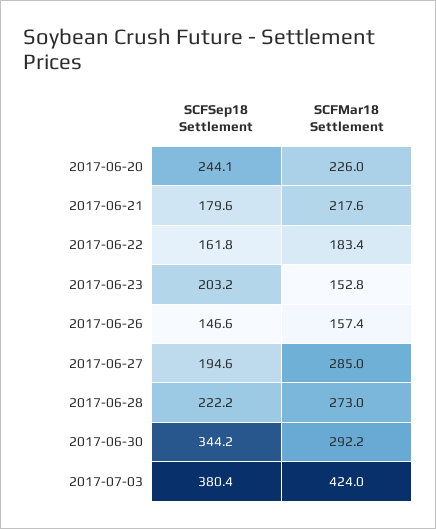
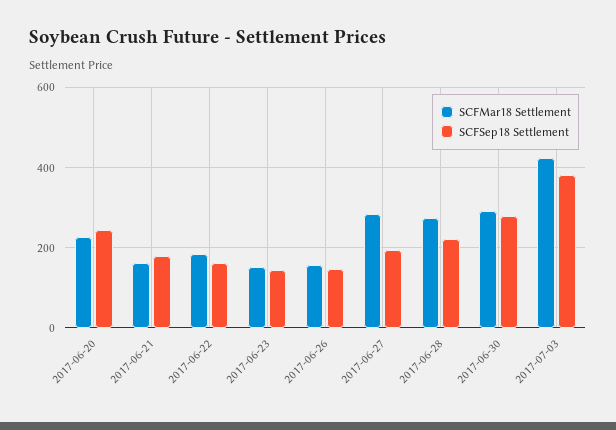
  {
    "SCFSep18 Settlement": {
      "2017-06-20": 244.1,
      "2017-06-21": 179.6,
      "2017-06-22": 161.8,
-     "2017-06-23": 203.2,
+     "2017-06-23": 140,
      "2017-06-26": 146.6,
      "2017-06-27": 194.6,
      "2017-06-28": 222.2,
-     "2017-06-30": 344.2,
+     "2017-06-30": 280,
      "2017-07-03": 380.4
    },
    "SCFMar18 Settlement": {
      "2017-06-20": 226,
-     "2017-06-21": 217.6,
+     "2017-06-21": 160,
      "2017-06-22": 183.4,
      "2017-06-23": 152.8,
      "2017-06-26": 157.4,
      "2017-06-27": 285,
      "2017-06-28": 273,
      "2017-06-30": 292.2,
      "2017-07-03": 424
    }
  }

